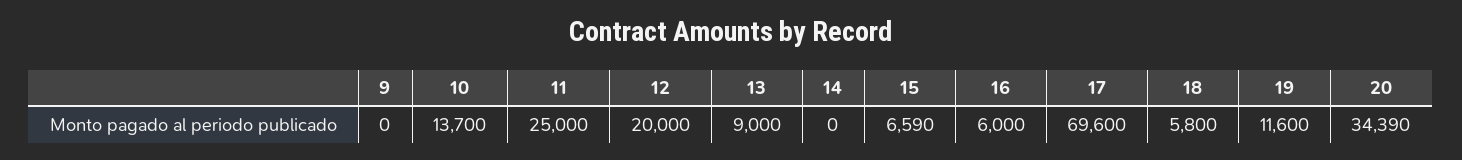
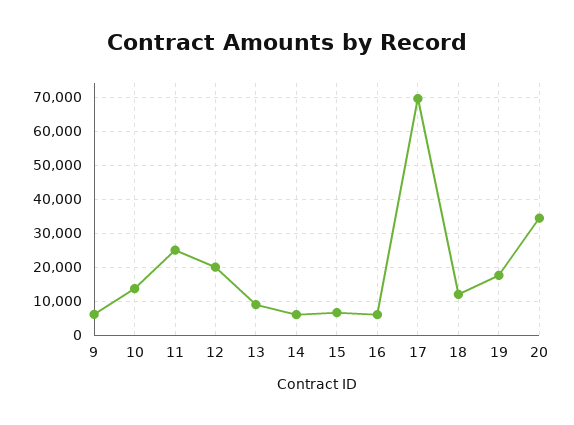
  {
-   "9": 0,
+   "9": 6000,
    "10": 13700,
    "11": 25000,
    "12": 20000,
    "13": 9000,
-   "14": 0,
+   "14": 6000,
    "15": 6590,
    "16": 6000,
    "17": 69600,
-   "18": 5800,
+   "18": 12000,
-   "19": 11600,
+   "19": 18000,
    "20": 34390
  }

